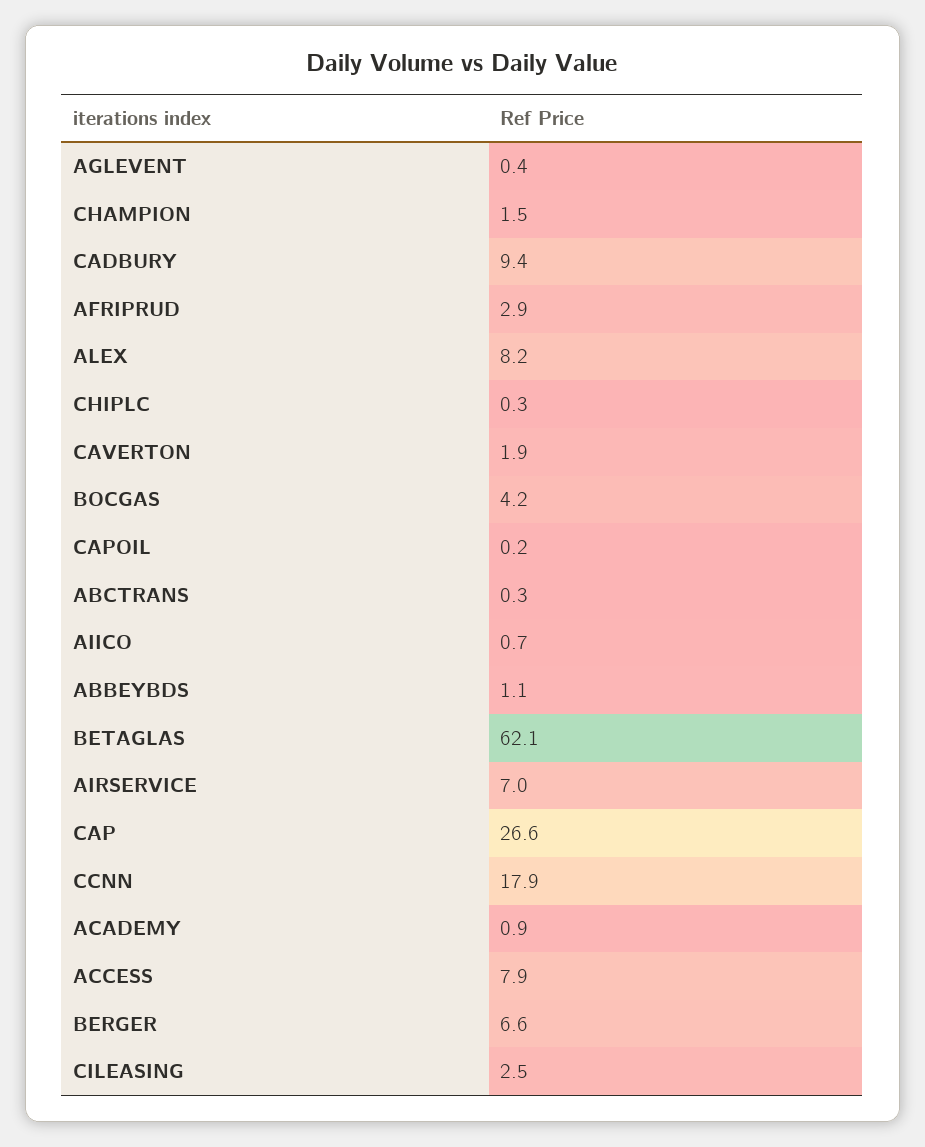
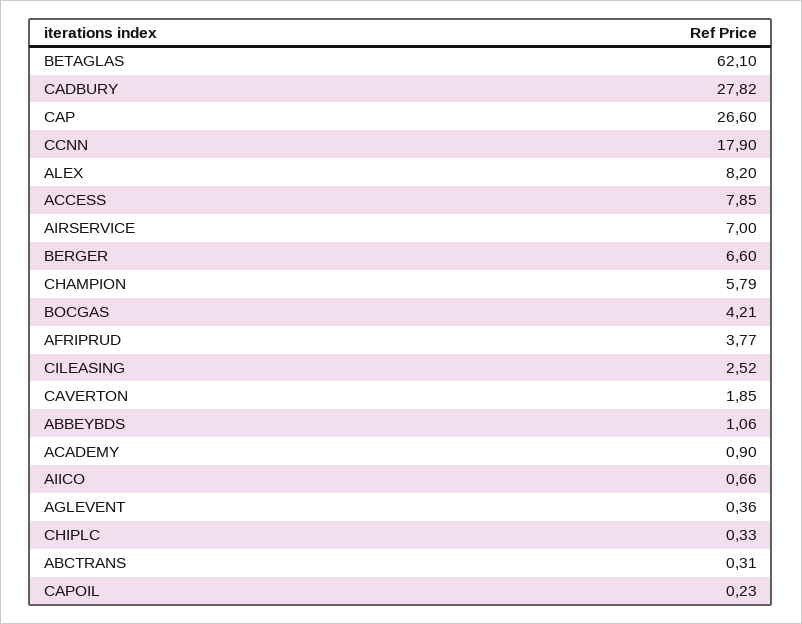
  {
    "AGLEVENT": 0.36,
-   "CHAMPION": 1.5,
+   "CHAMPION": 5.79,
-   "CADBURY": 9.4,
+   "CADBURY": 27.82,
-   "AFRIPRUD": 2.9,
+   "AFRIPRUD": 3.77,
    "ALEX": 8.2,
    "CHIPLC": 0.33,
    "CAVERTON": 1.85,
    "BOCGAS": 4.21,
    "CAPOIL": 0.23,
    "ABCTRANS": 0.31,
    "AIICO": 0.66,
    "ABBEYBDS": 1.06,
    "BETAGLAS": 62.1,
    "AIRSERVICE": 7,
    "CAP": 26.6,
    "CCNN": 17.9,
    "ACADEMY": 0.9,
    "ACCESS": 7.85,
    "BERGER": 6.6,
    "CILEASING": 2.52
  }

